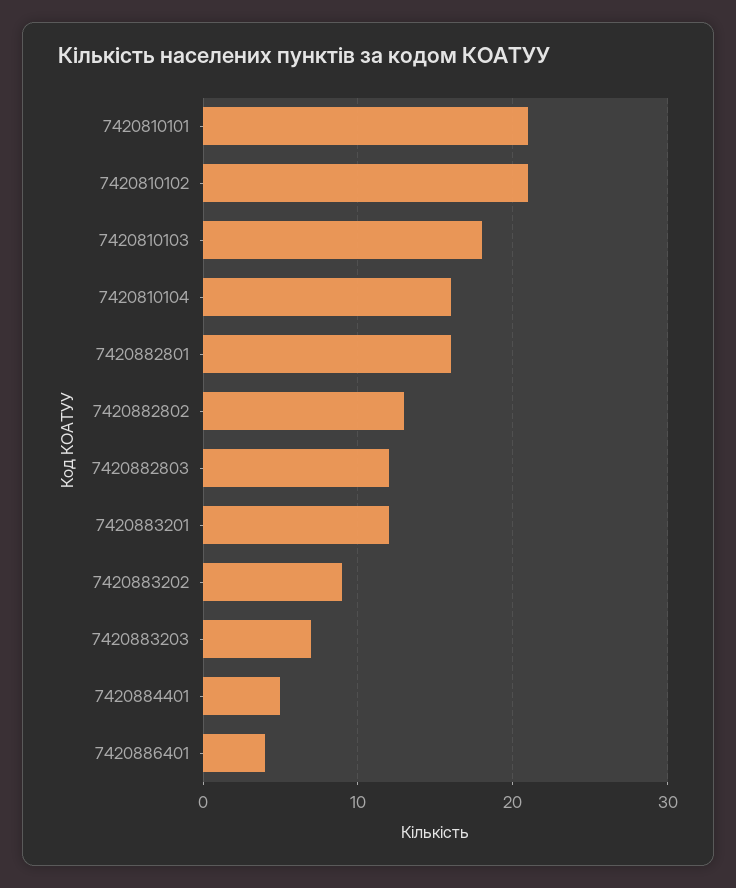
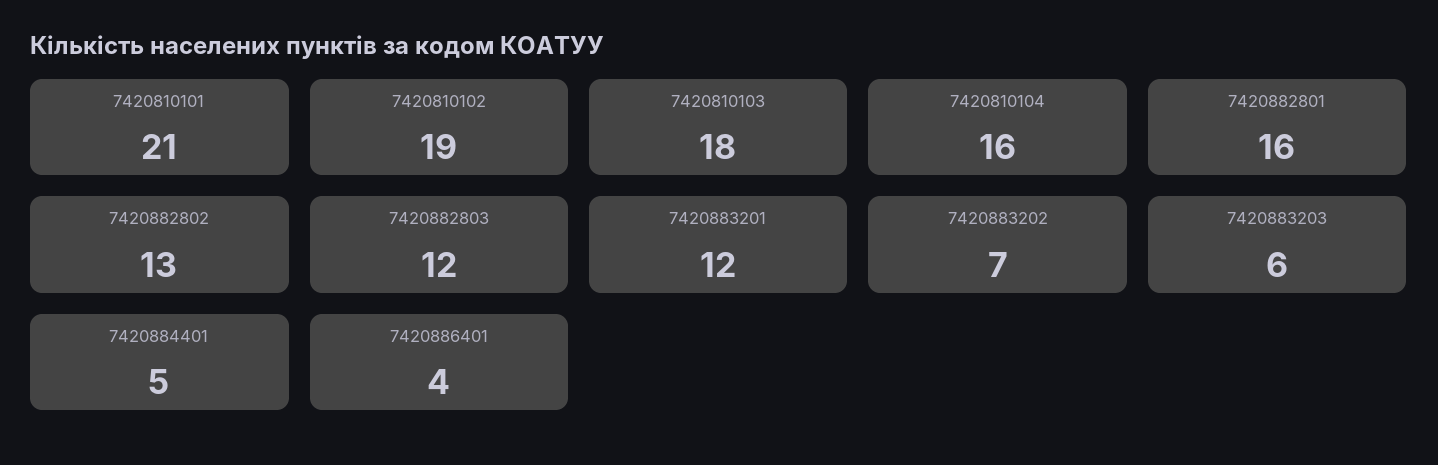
  {
    "7420810101": 21,
-   "7420810102": 21,
+   "7420810102": 19,
    "7420810103": 18,
    "7420810104": 16,
    "7420882801": 16,
    "7420882802": 13,
    "7420882803": 12,
    "7420883201": 12,
-   "7420883202": 9,
+   "7420883202": 7,
-   "7420883203": 7,
+   "7420883203": 6,
    "7420884401": 5,
    "7420886401": 4
  }

